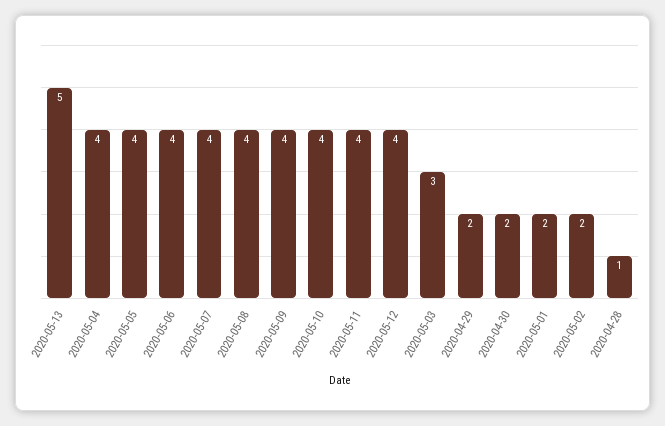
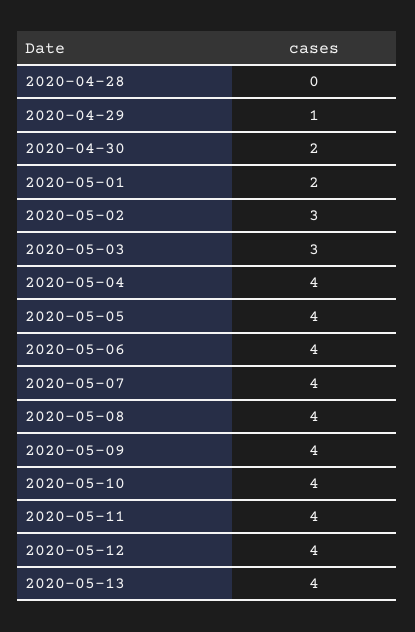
  {
-   "2020-05-13": 5,
+   "2020-05-13": 4,
    "2020-05-04": 4,
    "2020-05-05": 4,
    "2020-05-06": 4,
    "2020-05-07": 4,
    "2020-05-08": 4,
    "2020-05-09": 4,
    "2020-05-10": 4,
    "2020-05-11": 4,
    "2020-05-12": 4,
    "2020-05-03": 3,
-   "2020-04-29": 2,
+   "2020-04-29": 1,
    "2020-04-30": 2,
    "2020-05-01": 2,
-   "2020-05-02": 2,
+   "2020-05-02": 3,
-   "2020-04-28": 1
+   "2020-04-28": 0
  }

